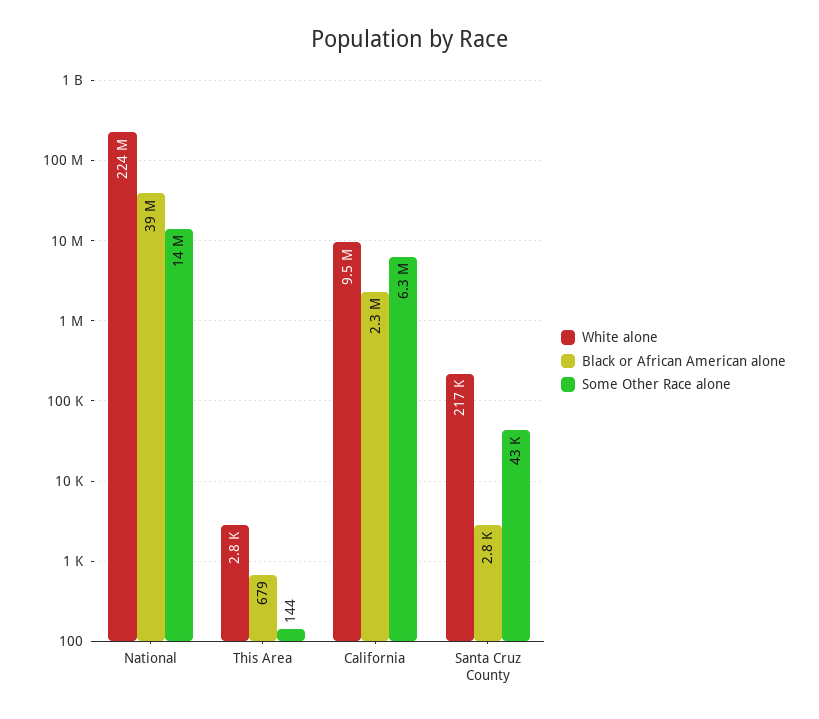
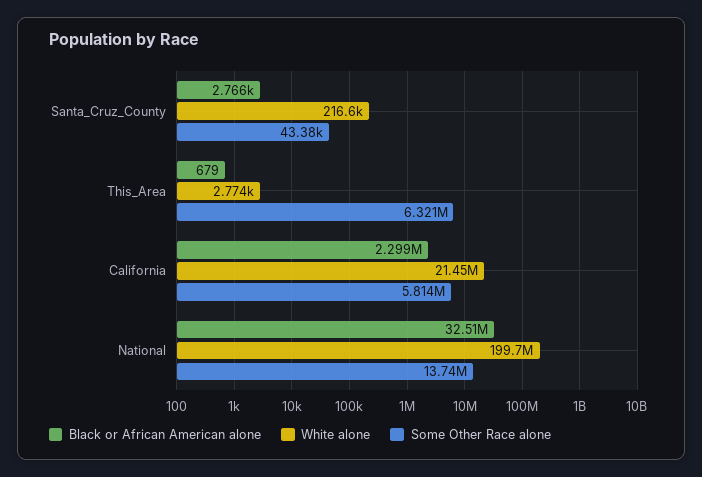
  {
    "White alone": {
-     "National": 224000000,
+     "National": 199700000,
      "This Area": 2774,
-     "California": 9500000,
+     "California": 21450000,
      "Santa Cruz County": 216600
    },
    "Black or African American alone": {
-     "National": 39000000,
+     "National": 32510000,
      "This Area": 679,
      "California": 2299000,
      "Santa Cruz County": 2766
    },
    "Some Other Race alone": {
      "National": 13740000,
-     "This Area": 144,
+     "This Area": 6321000,
-     "California": 6300000,
+     "California": 5814000,
      "Santa Cruz County": 43380
    }
  }

